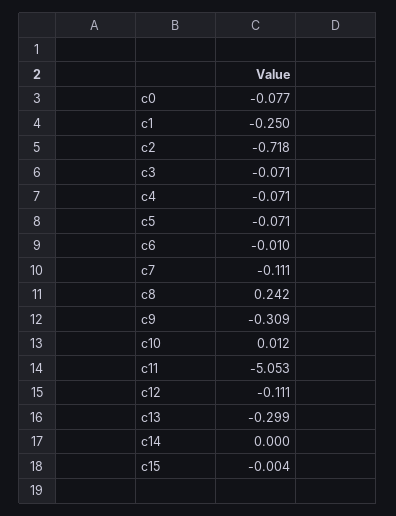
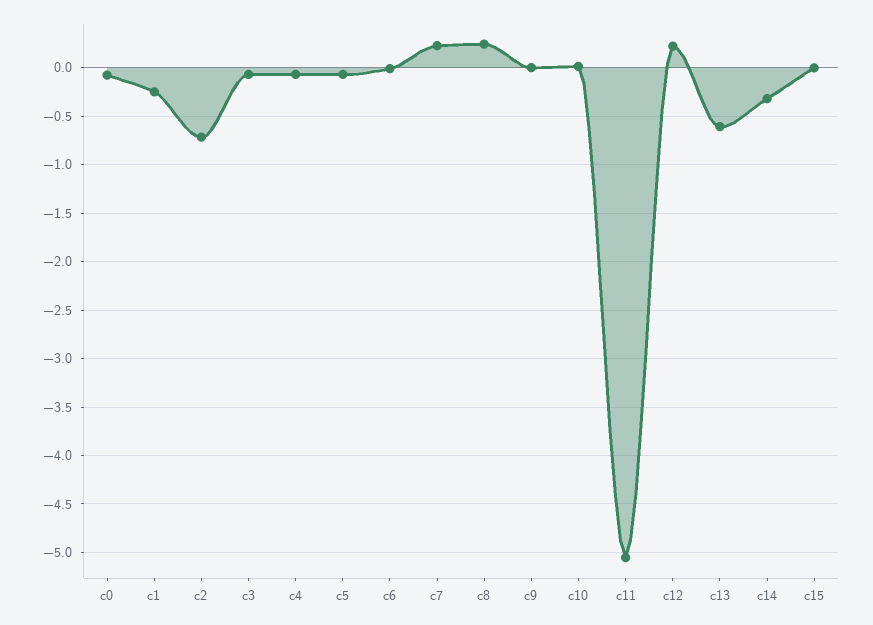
  {
    "c0": -0.077,
    "c1": -0.25,
    "c2": -0.718,
    "c3": -0.071,
    "c4": -0.071,
    "c5": -0.071,
    "c6": -0.01,
-   "c7": -0.111,
+   "c7": 0.2,
    "c8": 0.242,
-   "c9": -0.309,
+   "c9": 0,
    "c10": 0.012,
    "c11": -5.053,
-   "c12": -0.111,
+   "c12": 0.2,
-   "c13": -0.299,
+   "c13": -0.6,
-   "c14": 0,
+   "c14": -0.3,
    "c15": -0.004
  }

